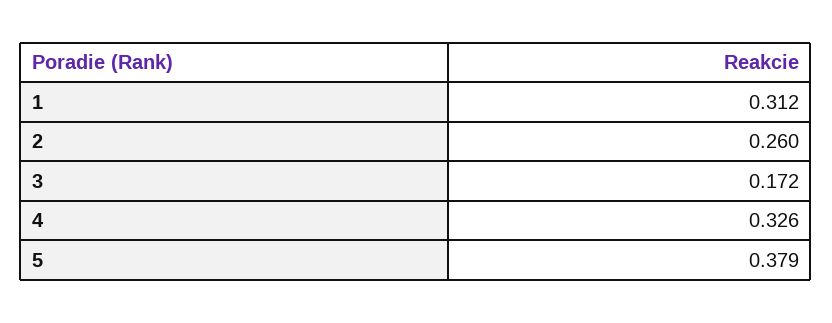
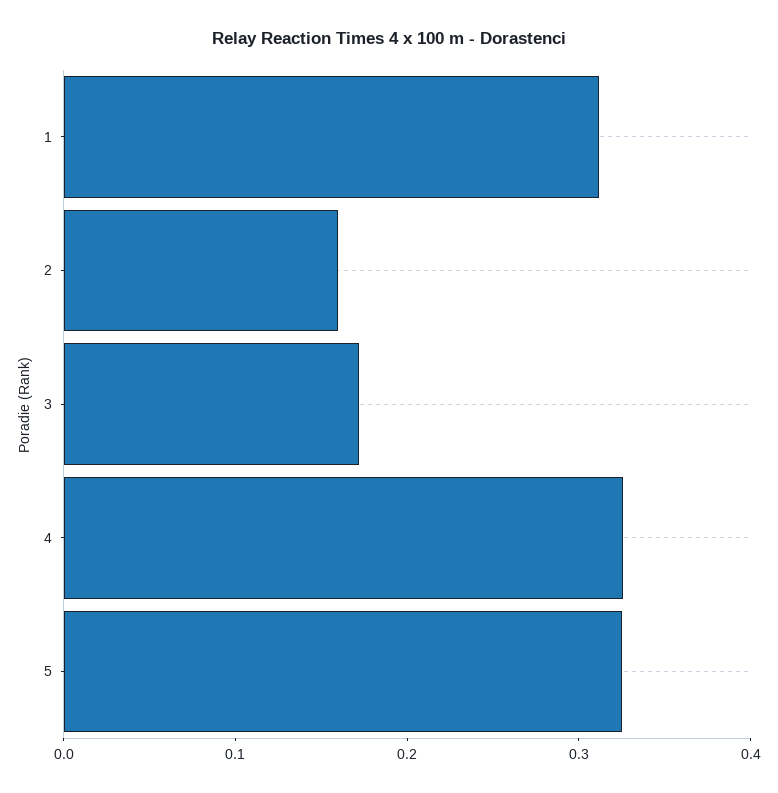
  {
    "1": 0.312,
-   "2": 0.26,
+   "2": 0.16,
    "3": 0.172,
    "4": 0.326,
-   "5": 0.379
+   "5": 0.32
  }

